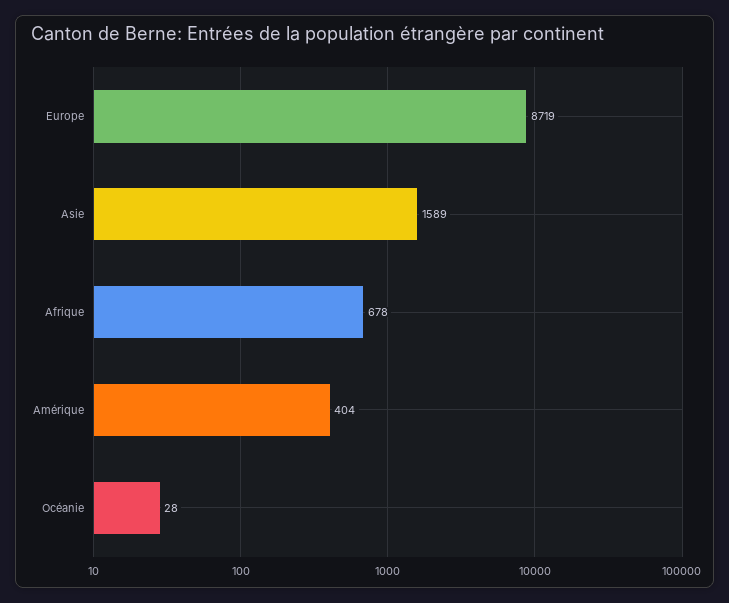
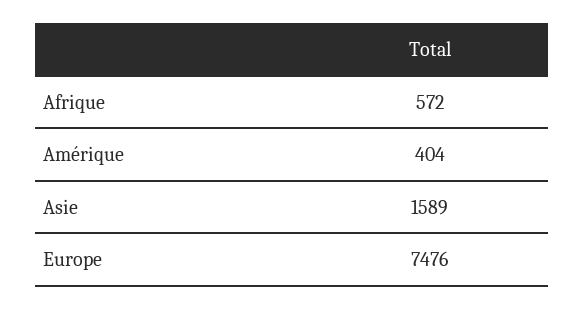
  {
-   "Europe": 8719,
+   "Europe": 7476,
    "Asie": 1589,
-   "Afrique": 678,
+   "Afrique": 572,
-   "Amérique": 404,
+   "Amérique": 404
-   "Océanie": 28
  }

